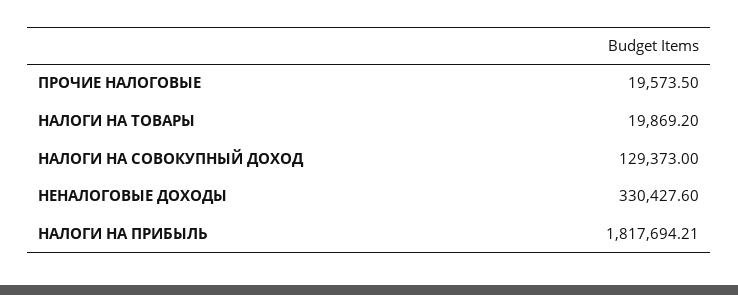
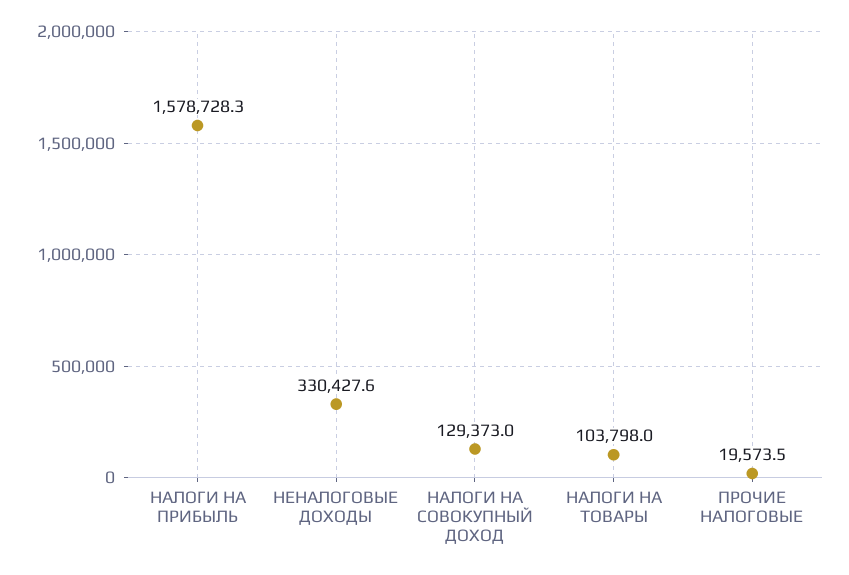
  {
    "ПРОЧИЕ НАЛОГОВЫЕ": 19573.5,
-   "НАЛОГИ НА ТОВАРЫ": 19869.2,
+   "НАЛОГИ НА ТОВАРЫ": 103798,
    "НАЛОГИ НА СОВОКУПНЫЙ ДОХОД": 129373,
    "НЕНАЛОГОВЫЕ ДОХОДЫ": 330427.6,
-   "НАЛОГИ НА ПРИБЫЛЬ": 1817694.21
+   "НАЛОГИ НА ПРИБЫЛЬ": 1578728.3
  }

